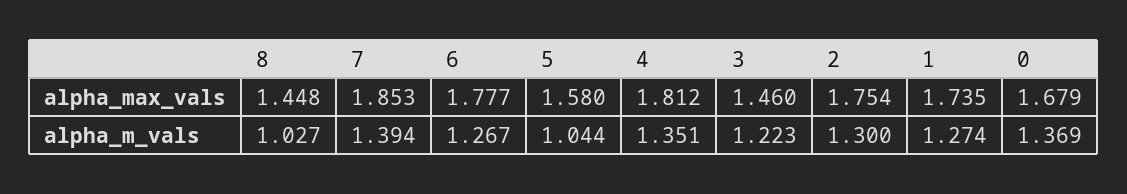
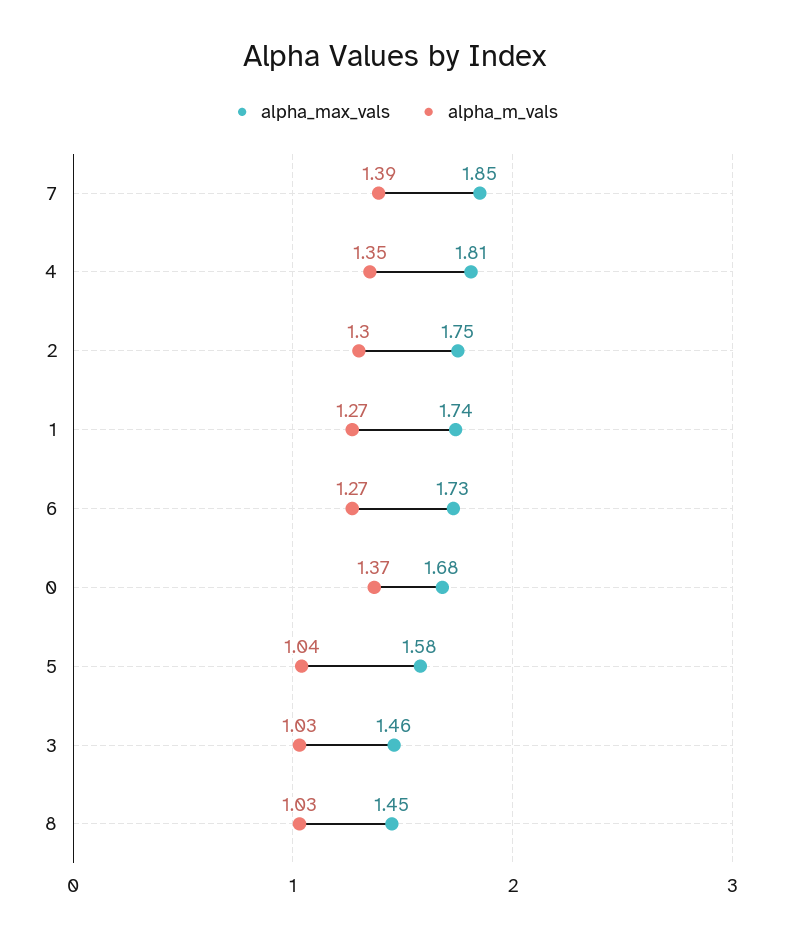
  {
    "alpha_max_vals": {
      "8": 1.448,
      "7": 1.853,
-     "6": 1.777,
+     "6": 1.73,
      "5": 1.58,
      "4": 1.812,
      "3": 1.46,
      "2": 1.754,
      "1": 1.735,
      "0": 1.679
    },
    "alpha_m_vals": {
      "8": 1.027,
      "7": 1.394,
      "6": 1.267,
      "5": 1.044,
      "4": 1.351,
-     "3": 1.223,
+     "3": 1.03,
      "2": 1.3,
      "1": 1.274,
      "0": 1.369
    }
  }

